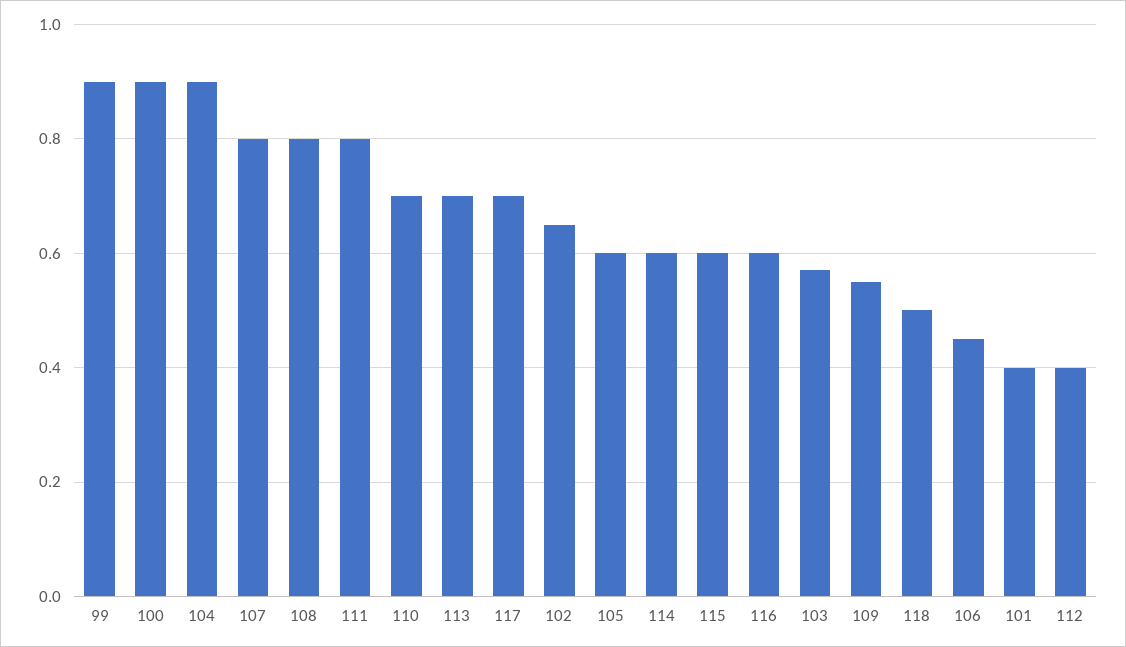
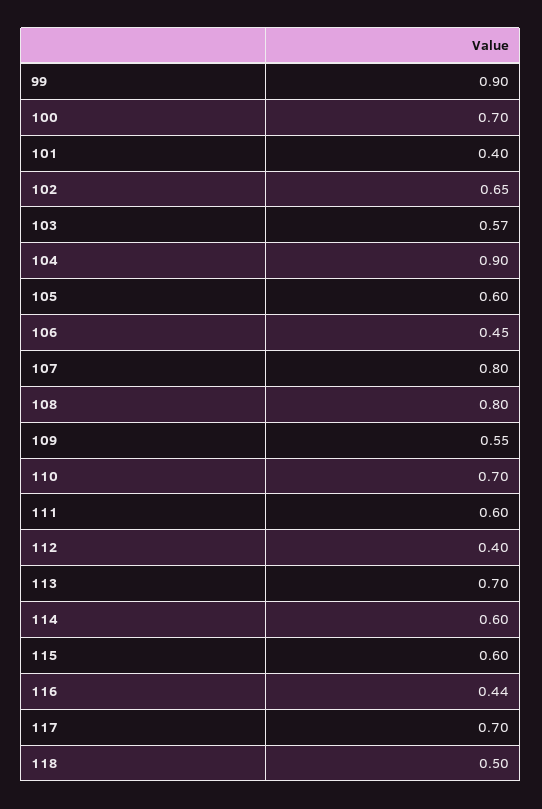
  {
    "99": 0.9,
-   "100": 0.9,
+   "100": 0.7,
    "104": 0.9,
    "107": 0.8,
    "108": 0.8,
-   "111": 0.8,
+   "111": 0.6,
    "110": 0.7,
    "113": 0.7,
    "117": 0.7,
    "102": 0.65,
    "105": 0.6,
    "114": 0.6,
    "115": 0.6,
-   "116": 0.6,
+   "116": 0.44,
    "103": 0.57,
    "109": 0.55,
    "118": 0.5,
    "106": 0.45,
    "101": 0.4,
    "112": 0.4
  }

